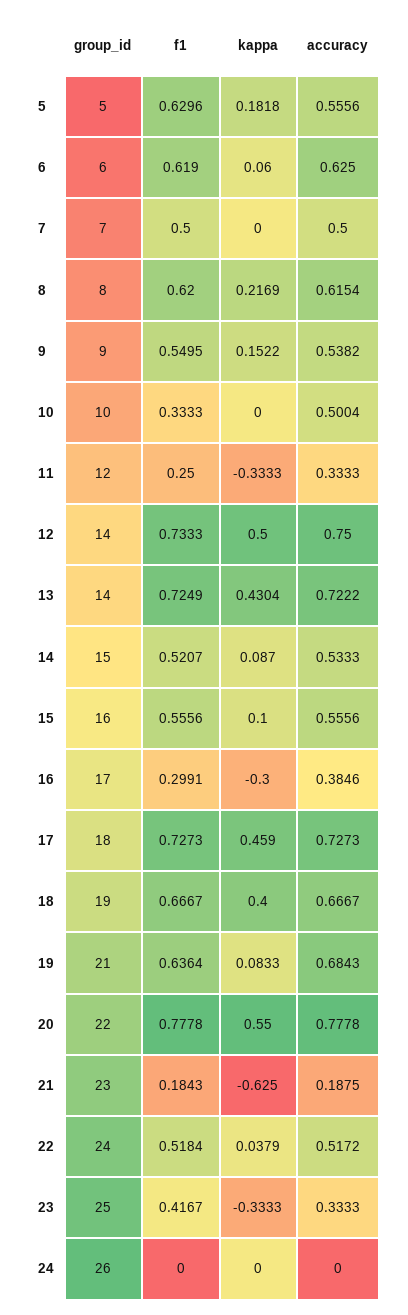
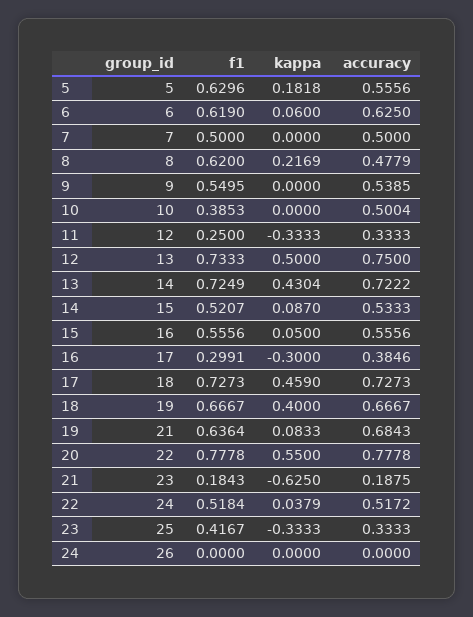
  {
    "group_id": {
      "5": 5,
      "6": 6,
      "7": 7,
      "8": 8,
      "9": 9,
      "10": 10,
      "11": 12,
-     "12": 14,
+     "12": 13,
      "13": 14,
      "14": 15,
      "15": 16,
      "16": 17,
      "17": 18,
      "18": 19,
      "19": 21,
      "20": 22,
      "21": 23,
      "22": 24,
      "23": 25,
      "24": 26
    },
    "f1": {
      "5": 0.6296,
      "6": 0.619,
      "7": 0.5,
      "8": 0.62,
      "9": 0.5495,
-     "10": 0.3333,
+     "10": 0.3853,
      "11": 0.25,
      "12": 0.7333,
      "13": 0.7249,
      "14": 0.5207,
      "15": 0.5556,
      "16": 0.2991,
      "17": 0.7273,
      "18": 0.6667,
      "19": 0.6364,
      "20": 0.7778,
      "21": 0.1843,
      "22": 0.5184,
      "23": 0.4167,
      "24": 0
    },
    "kappa": {
      "5": 0.1818,
      "6": 0.06,
      "7": 0,
      "8": 0.2169,
-     "9": 0.1522,
+     "9": 0,
      "10": 0,
      "11": -0.3333,
      "12": 0.5,
      "13": 0.4304,
      "14": 0.087,
-     "15": 0.1,
+     "15": 0.05,
      "16": -0.3,
      "17": 0.459,
      "18": 0.4,
      "19": 0.0833,
      "20": 0.55,
      "21": -0.625,
      "22": 0.0379,
      "23": -0.3333,
      "24": 0
    },
    "accuracy": {
      "5": 0.5556,
      "6": 0.625,
      "7": 0.5,
-     "8": 0.6154,
+     "8": 0.4779,
-     "9": 0.5382,
+     "9": 0.5385,
      "10": 0.5004,
      "11": 0.3333,
      "12": 0.75,
      "13": 0.7222,
      "14": 0.5333,
      "15": 0.5556,
      "16": 0.3846,
      "17": 0.7273,
      "18": 0.6667,
      "19": 0.6843,
      "20": 0.7778,
      "21": 0.1875,
      "22": 0.5172,
      "23": 0.3333,
      "24": 0
    }
  }

